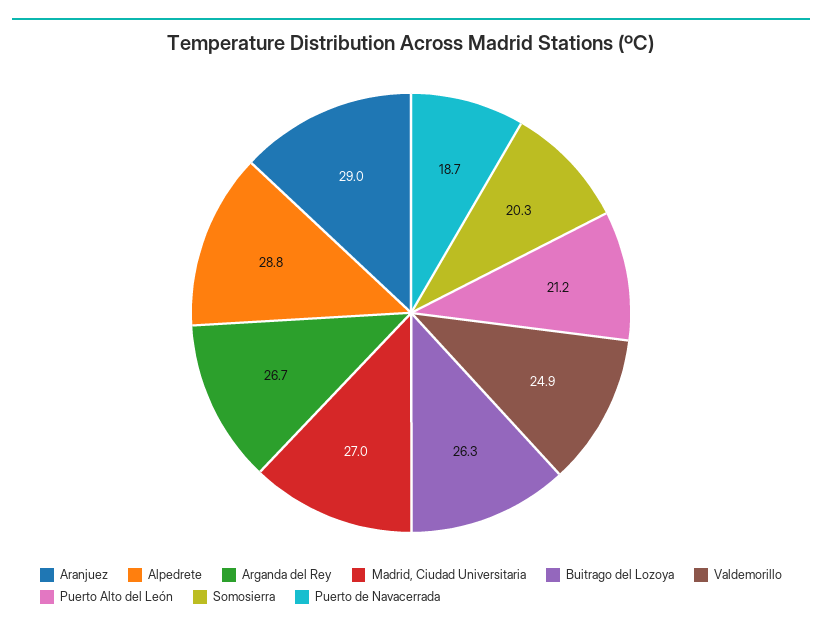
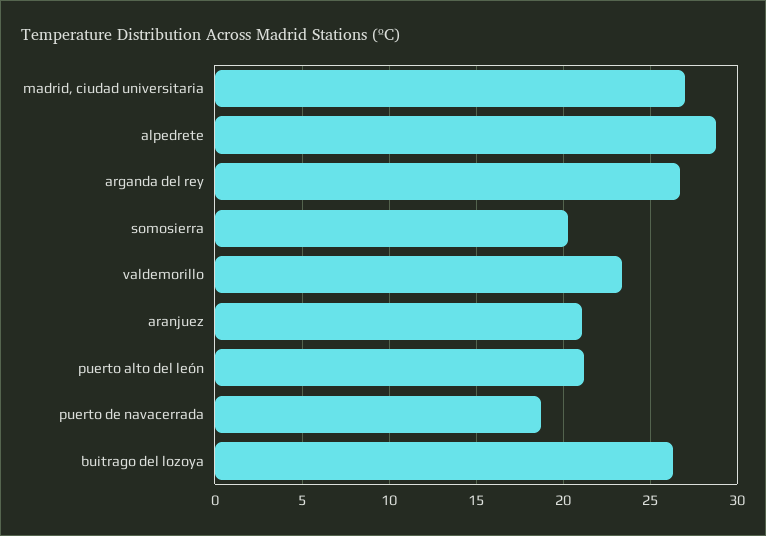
  {
-   "Aranjuez": 29,
+   "Aranjuez": 21,
    "Alpedrete": 28.8,
    "Arganda del Rey": 26.7,
    "Madrid, Ciudad Universitaria": 27,
    "Buitrago del Lozoya": 26.3,
-   "Valdemorillo": 24.9,
+   "Valdemorillo": 23.5,
    "Puerto Alto del León": 21.2,
    "Somosierra": 20.3,
    "Puerto de Navacerrada": 18.7
  }

